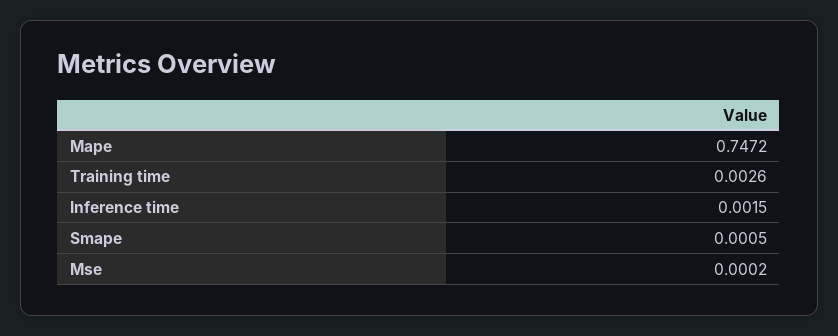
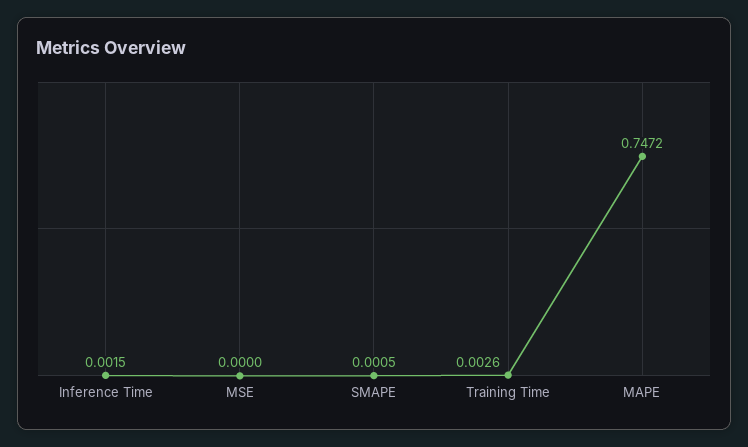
  {
    "Mape": 0.7472,
    "Training time": 0.0026,
    "Inference time": 0.0015,
    "Smape": 0.0005,
-   "Mse": 0.0002
+   "Mse": 0
  }

